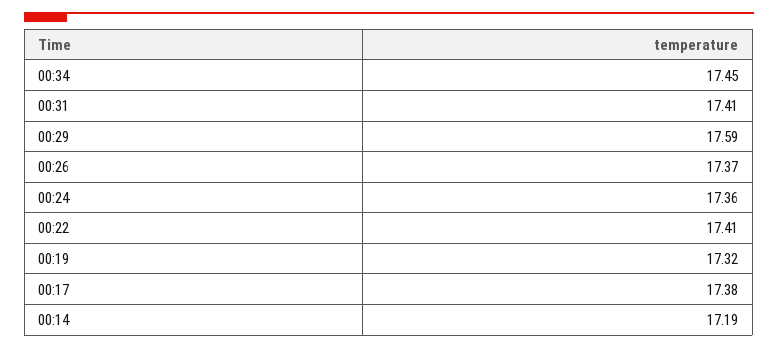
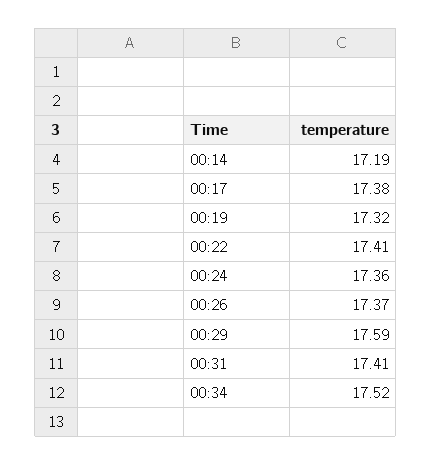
  {
-   "00:34": 17.45,
+   "00:34": 17.52,
    "00:31": 17.41,
    "00:29": 17.59,
    "00:26": 17.37,
    "00:24": 17.36,
    "00:22": 17.41,
    "00:19": 17.32,
    "00:17": 17.38,
    "00:14": 17.19
  }

